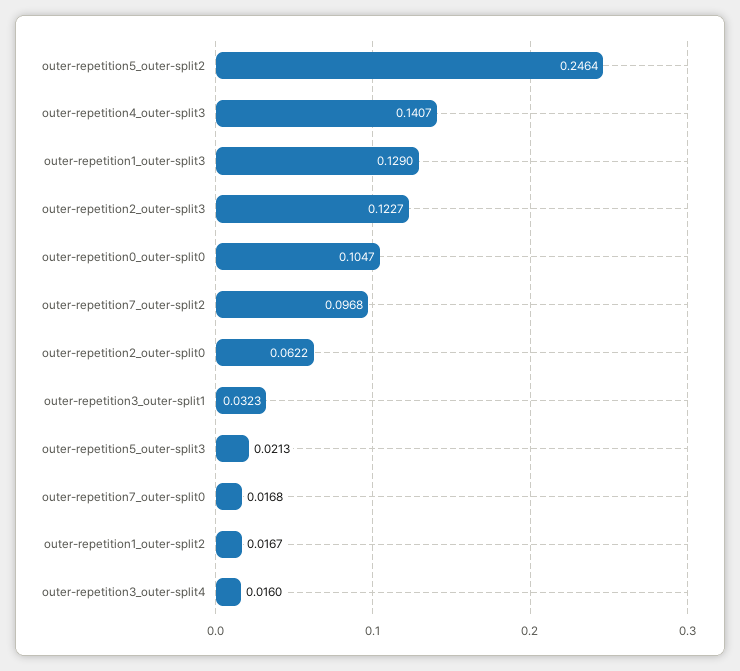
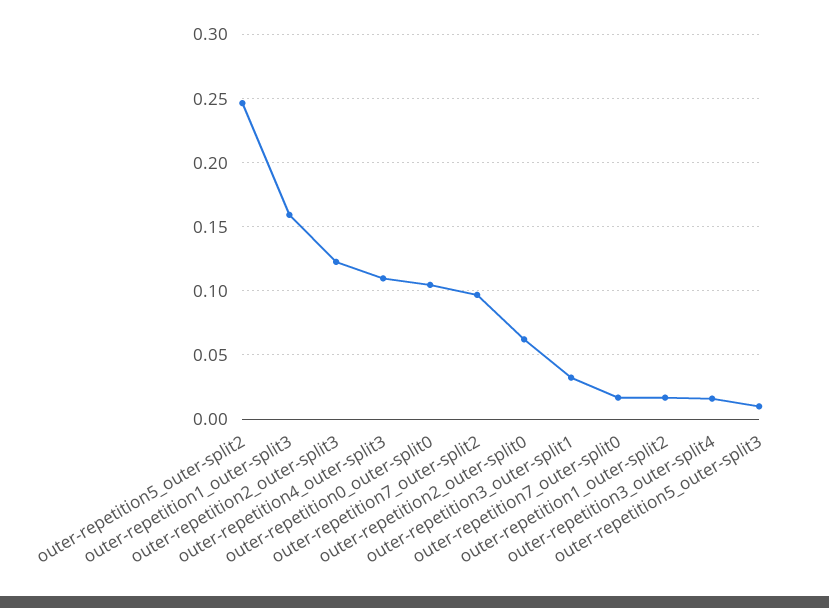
  {
    "outer-repetition5_outer-split2": 0.2464,
-   "outer-repetition4_outer-split3": 0.1407,
+   "outer-repetition4_outer-split3": 0.11,
-   "outer-repetition1_outer-split3": 0.129,
+   "outer-repetition1_outer-split3": 0.16,
    "outer-repetition2_outer-split3": 0.1227,
    "outer-repetition0_outer-split0": 0.1047,
    "outer-repetition7_outer-split2": 0.0968,
    "outer-repetition2_outer-split0": 0.0622,
    "outer-repetition3_outer-split1": 0.0323,
-   "outer-repetition5_outer-split3": 0.0213,
+   "outer-repetition5_outer-split3": 0.01,
    "outer-repetition7_outer-split0": 0.0168,
    "outer-repetition1_outer-split2": 0.0167,
    "outer-repetition3_outer-split4": 0.016
  }

